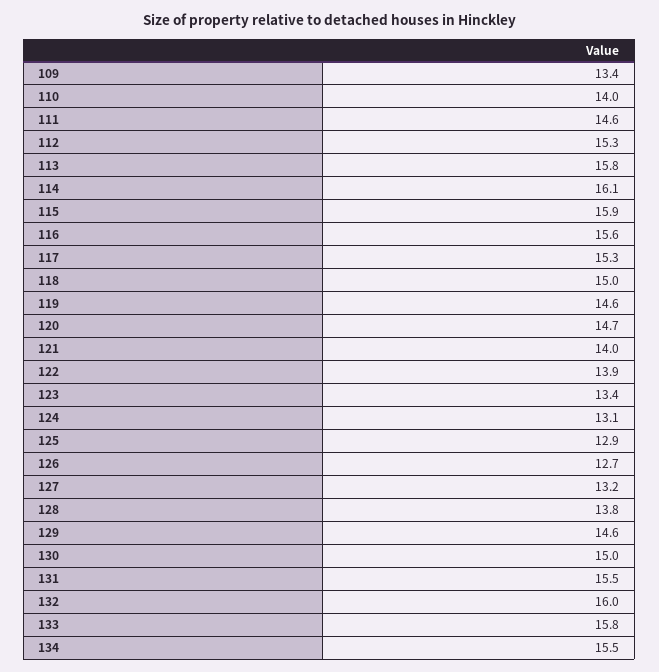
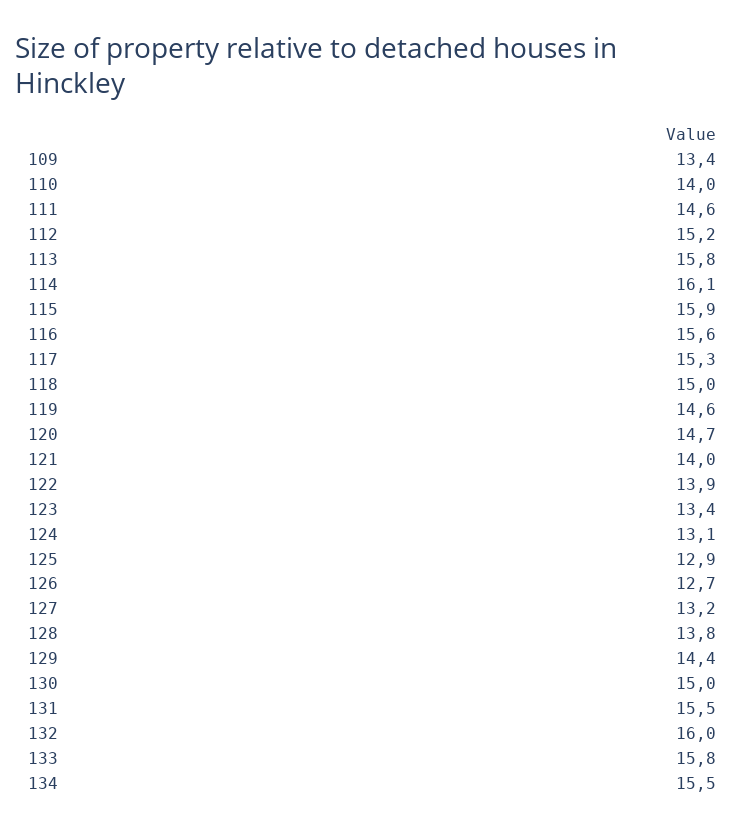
  {
    "109": 13.4,
    "110": 14,
    "111": 14.6,
-   "112": 15.3,
+   "112": 15.2,
    "113": 15.8,
    "114": 16.1,
    "115": 15.9,
    "116": 15.6,
    "117": 15.3,
    "118": 15,
    "119": 14.6,
    "120": 14.7,
    "121": 14,
    "122": 13.9,
    "123": 13.4,
    "124": 13.1,
    "125": 12.9,
    "126": 12.7,
    "127": 13.2,
    "128": 13.8,
-   "129": 14.6,
+   "129": 14.4,
    "130": 15,
    "131": 15.5,
    "132": 16,
    "133": 15.8,
    "134": 15.5
  }

